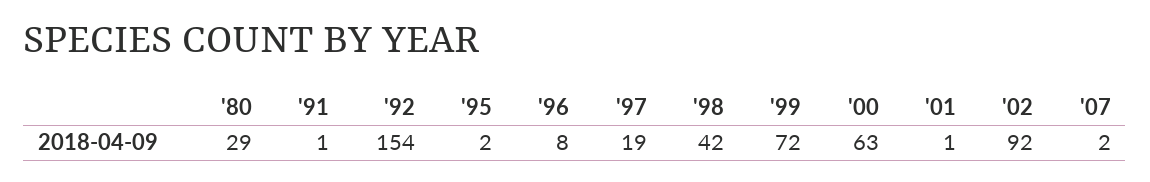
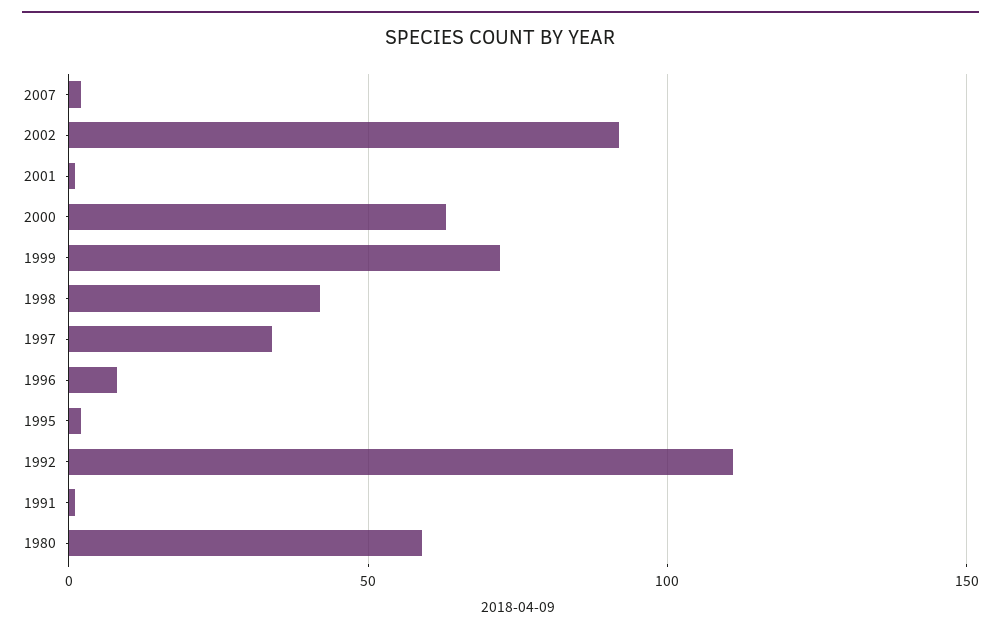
  {
-   "'80": 29,
+   "'80": 60,
    "'91": 1,
-   "'92": 154,
+   "'92": 110,
    "'95": 2,
    "'96": 8,
-   "'97": 19,
+   "'97": 35,
    "'98": 42,
    "'99": 72,
    "'00": 63,
    "'01": 1,
    "'02": 92,
    "'07": 2
  }

